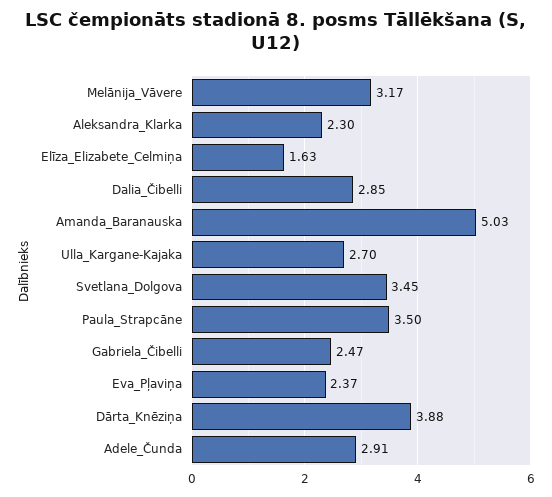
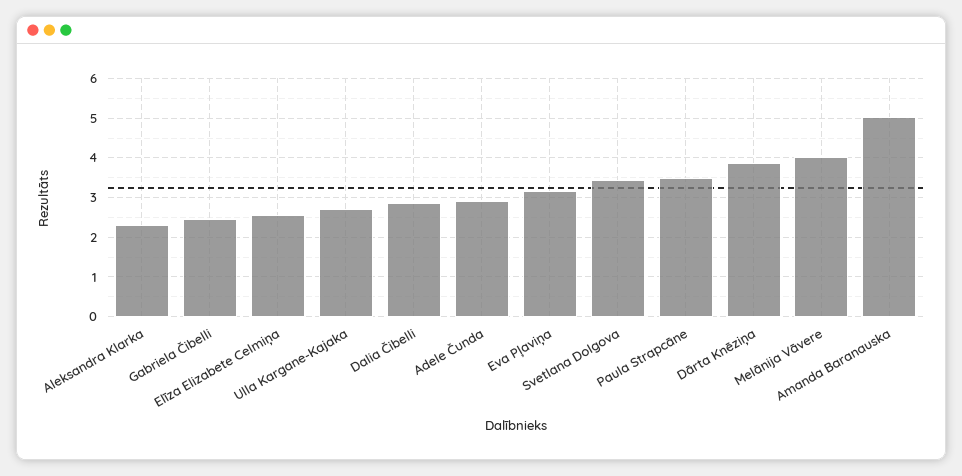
  {
-   "Melānija_Vāvere": 3.17,
+   "Melānija_Vāvere": 4,
    "Aleksandra_Klarka": 2.3,
-   "Elīza_Elizabete_Celmiņa": 1.63,
+   "Elīza_Elizabete_Celmiņa": 2.6,
    "Dalia_Čibelli": 2.85,
    "Amanda_Baranauska": 5.03,
    "Ulla_Kargane-Kajaka": 2.7,
    "Svetlana_Dolgova": 3.45,
    "Paula_Strapcāne": 3.5,
    "Gabriela_Čibelli": 2.47,
-   "Eva_Pļaviņa": 2.37,
+   "Eva_Pļaviņa": 3.2,
    "Dārta_Knēziņa": 3.88,
    "Adele_Čunda": 2.91
  }

